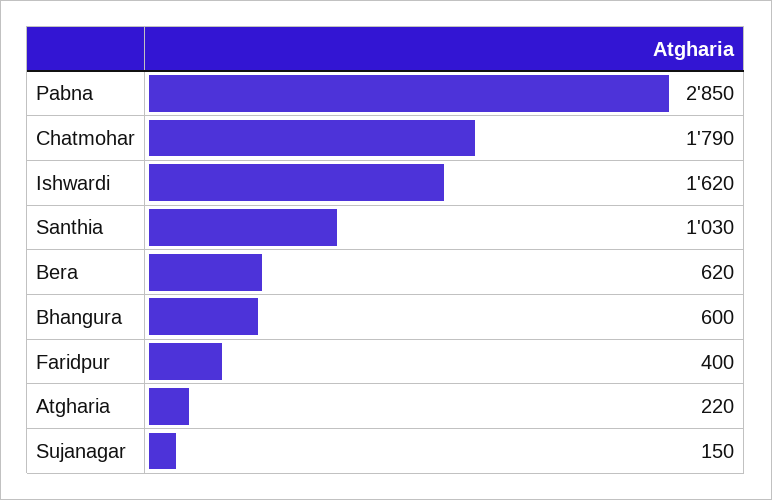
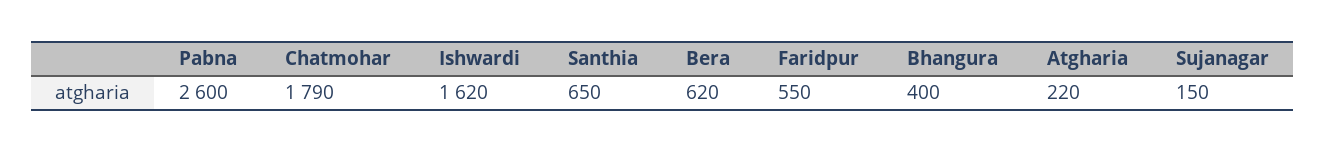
  {
-   "Pabna": 2850,
+   "Pabna": 2600,
    "Chatmohar": 1790,
    "Ishwardi": 1620,
-   "Santhia": 1030,
+   "Santhia": 650,
    "Bera": 620,
-   "Bhangura": 600,
+   "Bhangura": 400,
-   "Faridpur": 400,
+   "Faridpur": 550,
    "Atgharia": 220,
    "Sujanagar": 150
  }

